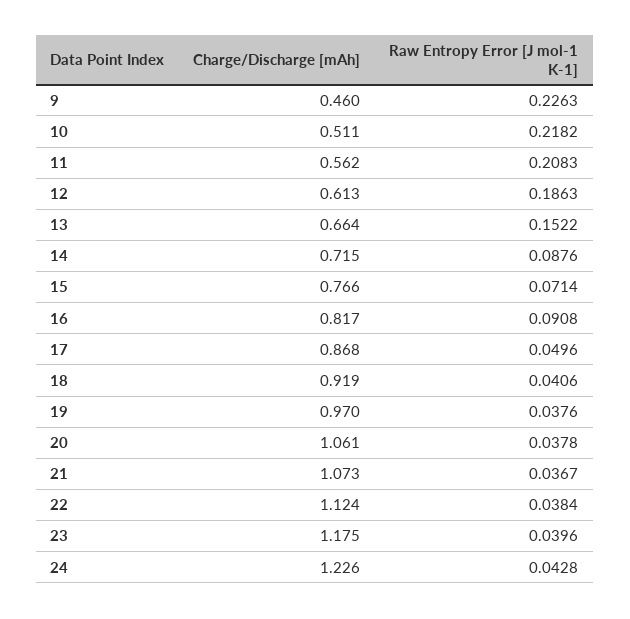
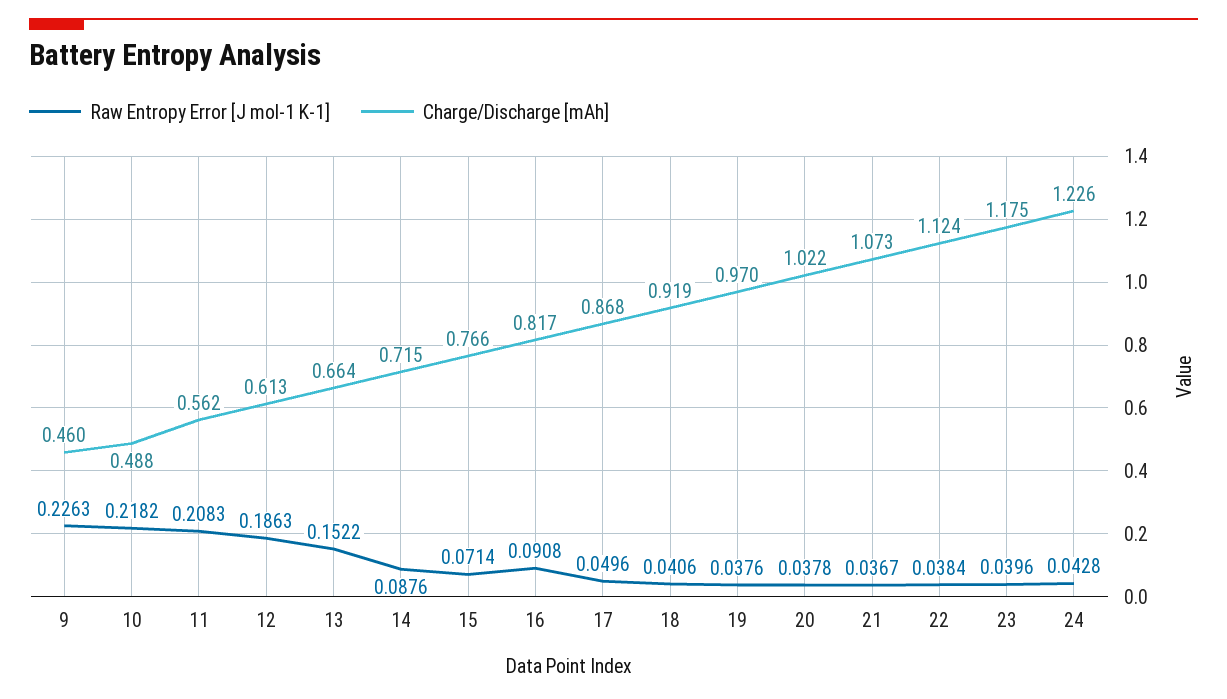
  {
    "Charge/Discharge [mAh]": {
      "9": 0.46,
-     "10": 0.511,
+     "10": 0.488,
      "11": 0.562,
      "12": 0.613,
      "13": 0.664,
      "14": 0.715,
      "15": 0.766,
      "16": 0.817,
      "17": 0.868,
      "18": 0.919,
      "19": 0.97,
-     "20": 1.061,
+     "20": 1.022,
      "21": 1.073,
      "22": 1.124,
      "23": 1.175,
      "24": 1.226
    },
    "Raw Entropy Error [J mol-1 K-1]": {
      "9": 0.2263,
      "10": 0.2182,
      "11": 0.2083,
      "12": 0.1863,
      "13": 0.1522,
      "14": 0.0876,
      "15": 0.0714,
      "16": 0.0908,
      "17": 0.0496,
      "18": 0.0406,
      "19": 0.0376,
      "20": 0.0378,
      "21": 0.0367,
      "22": 0.0384,
      "23": 0.0396,
      "24": 0.0428
    }
  }

